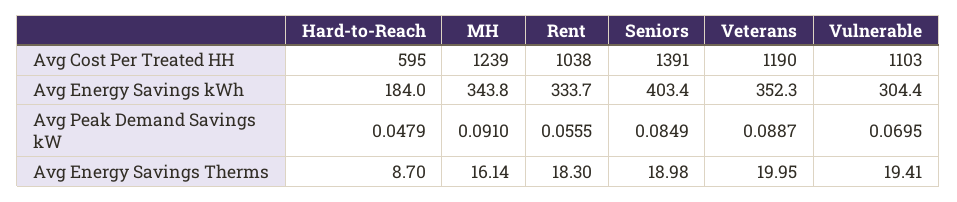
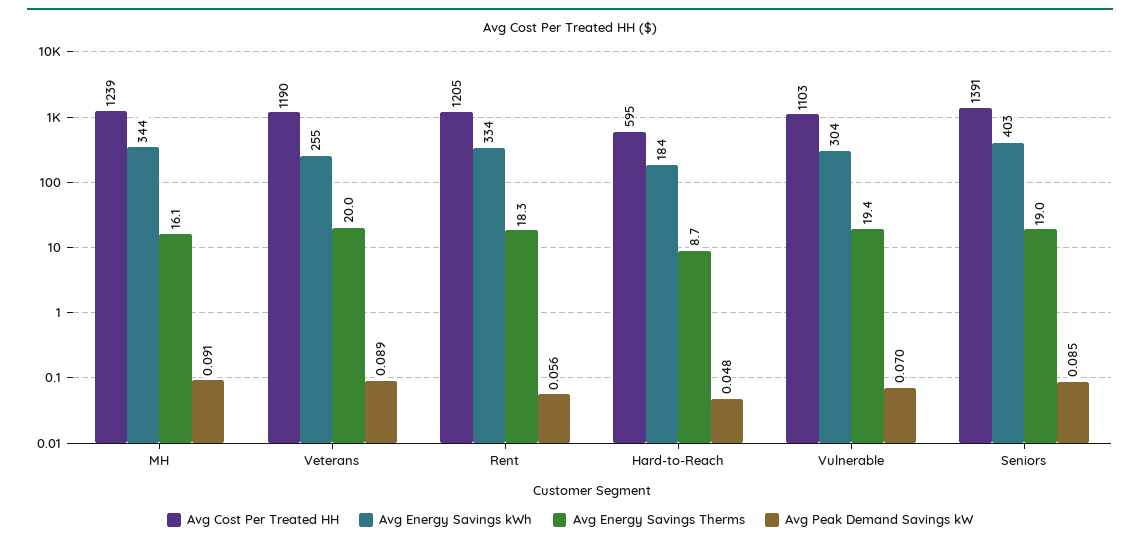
  {
    "Avg Cost Per Treated HH": {
      "Hard-to-Reach": 595,
      "MH": 1239,
-     "Rent": 1038,
+     "Rent": 1205,
      "Seniors": 1391,
      "Veterans": 1190,
      "Vulnerable": 1103
    },
    "Avg Energy Savings kWh": {
      "Hard-to-Reach": 184,
      "MH": 343.8,
      "Rent": 333.7,
      "Seniors": 403.4,
-     "Veterans": 352.3,
+     "Veterans": 255,
      "Vulnerable": 304.4
    },
    "Avg Peak Demand Savings kW": {
      "Hard-to-Reach": 0.0479,
      "MH": 0.091,
      "Rent": 0.0555,
      "Seniors": 0.0849,
      "Veterans": 0.0887,
      "Vulnerable": 0.0695
    },
    "Avg Energy Savings Therms": {
      "Hard-to-Reach": 8.7,
      "MH": 16.14,
      "Rent": 18.3,
      "Seniors": 18.98,
      "Veterans": 19.95,
      "Vulnerable": 19.41
    }
  }

